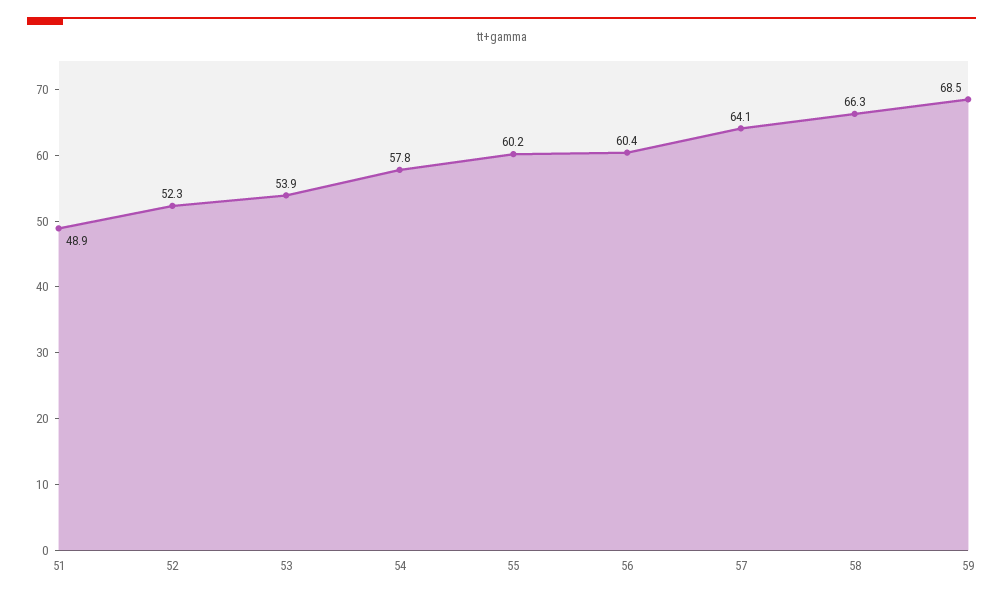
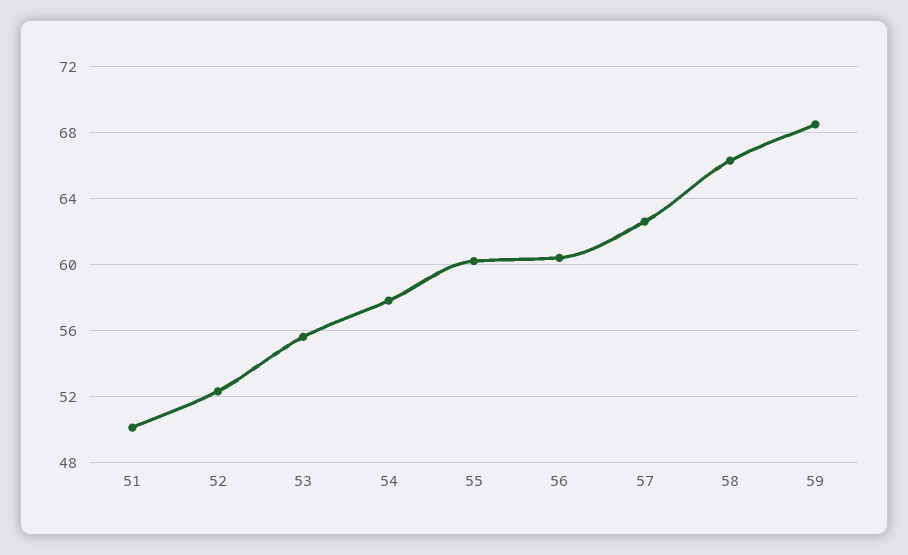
  {
-   "51": 48.9,
+   "51": 50,
    "52": 52.3,
-   "53": 53.9,
+   "53": 55.5,
    "54": 57.8,
    "55": 60.2,
    "56": 60.4,
-   "57": 64.1,
+   "57": 62.5,
    "58": 66.3,
    "59": 68.5
  }

